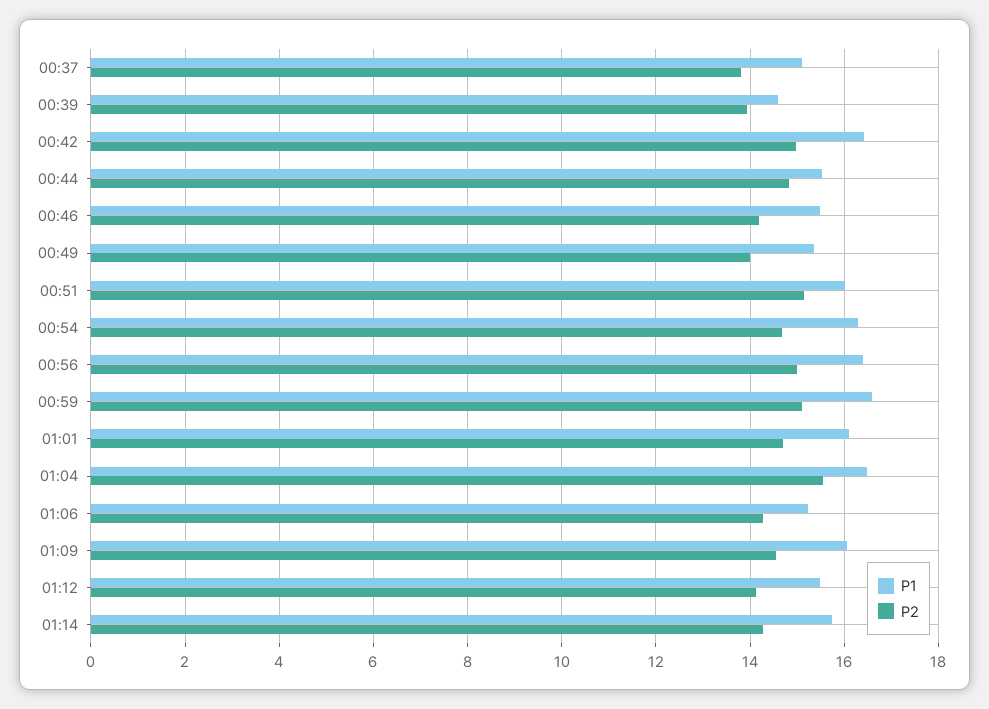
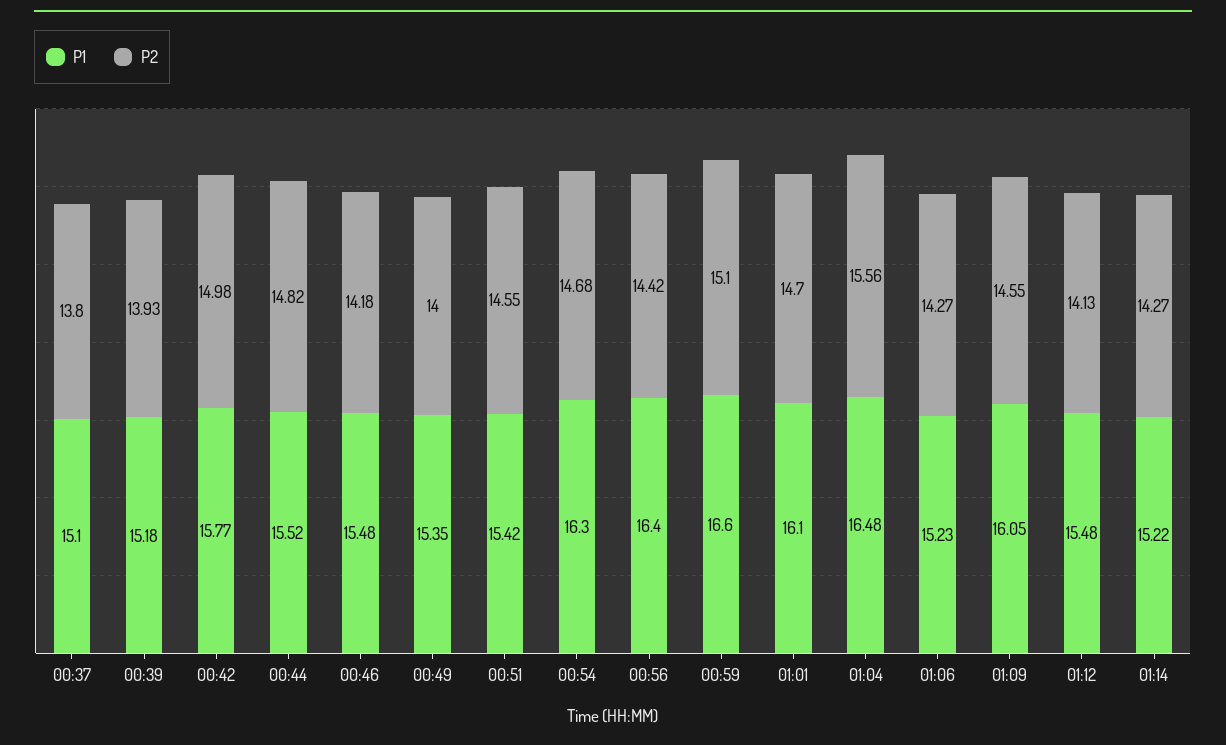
  {
    "P1": {
      "00:37": 15.1,
-     "00:39": 14.6,
+     "00:39": 15.18,
-     "00:42": 16.4,
+     "00:42": 15.77,
      "00:44": 15.52,
      "00:46": 15.48,
      "00:49": 15.35,
-     "00:51": 16,
+     "00:51": 15.42,
      "00:54": 16.3,
      "00:56": 16.4,
      "00:59": 16.6,
      "01:01": 16.1,
      "01:04": 16.48,
      "01:06": 15.23,
      "01:09": 16.05,
      "01:12": 15.48,
-     "01:14": 15.8
+     "01:14": 15.22
    },
    "P2": {
      "00:37": 13.8,
      "00:39": 13.93,
      "00:42": 14.98,
      "00:44": 14.82,
      "00:46": 14.18,
      "00:49": 14,
-     "00:51": 15.2,
+     "00:51": 14.55,
      "00:54": 14.68,
-     "00:56": 15,
+     "00:56": 14.42,
      "00:59": 15.1,
      "01:01": 14.7,
      "01:04": 15.56,
      "01:06": 14.27,
      "01:09": 14.55,
      "01:12": 14.13,
      "01:14": 14.27
    }
  }

